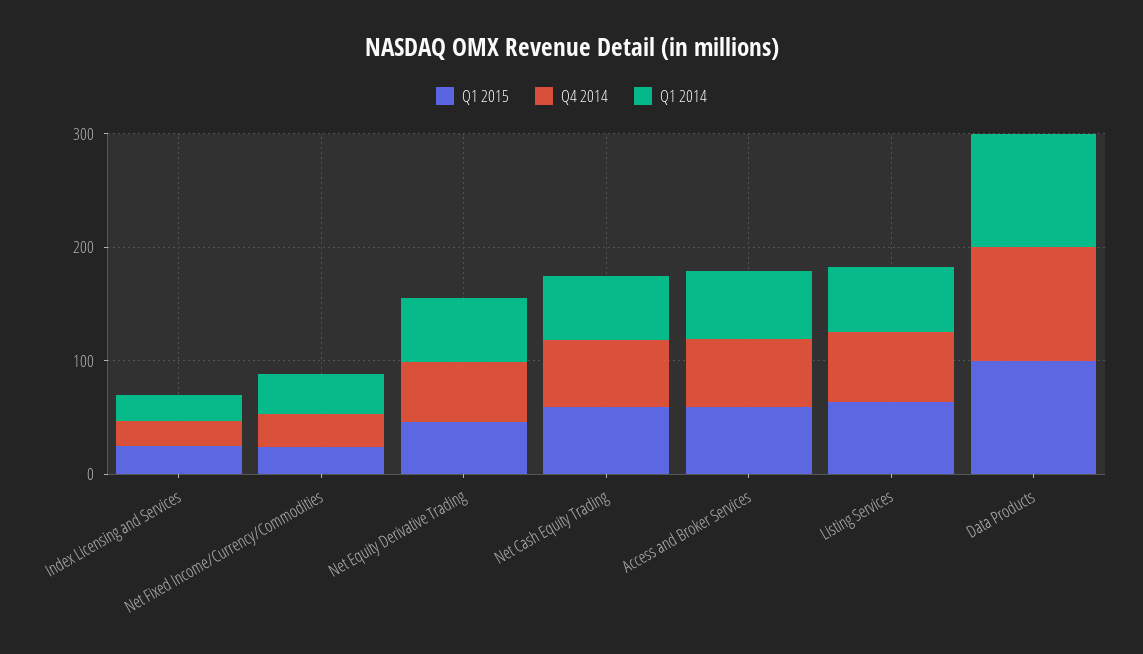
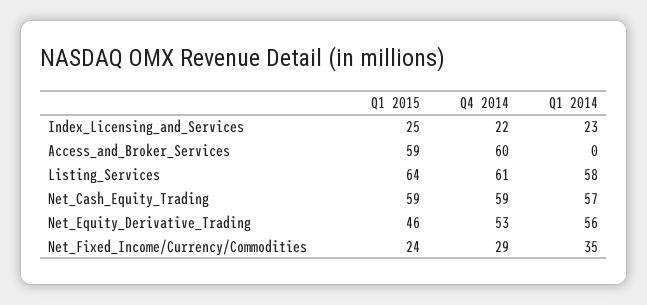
  {
    "Q1 2015": {
      "Index Licensing and Services": 25,
      "Net Fixed Income/Currency/Commodities": 24,
      "Net Equity Derivative Trading": 46,
      "Net Cash Equity Trading": 59,
      "Access and Broker Services": 59,
-     "Listing Services": 64,
+     "Listing Services": 64
-     "Data Products": 100
    },
    "Q4 2014": {
      "Index Licensing and Services": 22,
      "Net Fixed Income/Currency/Commodities": 29,
      "Net Equity Derivative Trading": 53,
      "Net Cash Equity Trading": 59,
      "Access and Broker Services": 60,
-     "Listing Services": 61,
+     "Listing Services": 61
-     "Data Products": 100
    },
    "Q1 2014": {
      "Index Licensing and Services": 23,
      "Net Fixed Income/Currency/Commodities": 35,
      "Net Equity Derivative Trading": 56,
      "Net Cash Equity Trading": 57,
-     "Access and Broker Services": 60,
+     "Access and Broker Services": 0,
-     "Listing Services": 58,
+     "Listing Services": 58
-     "Data Products": 100
    }
  }

